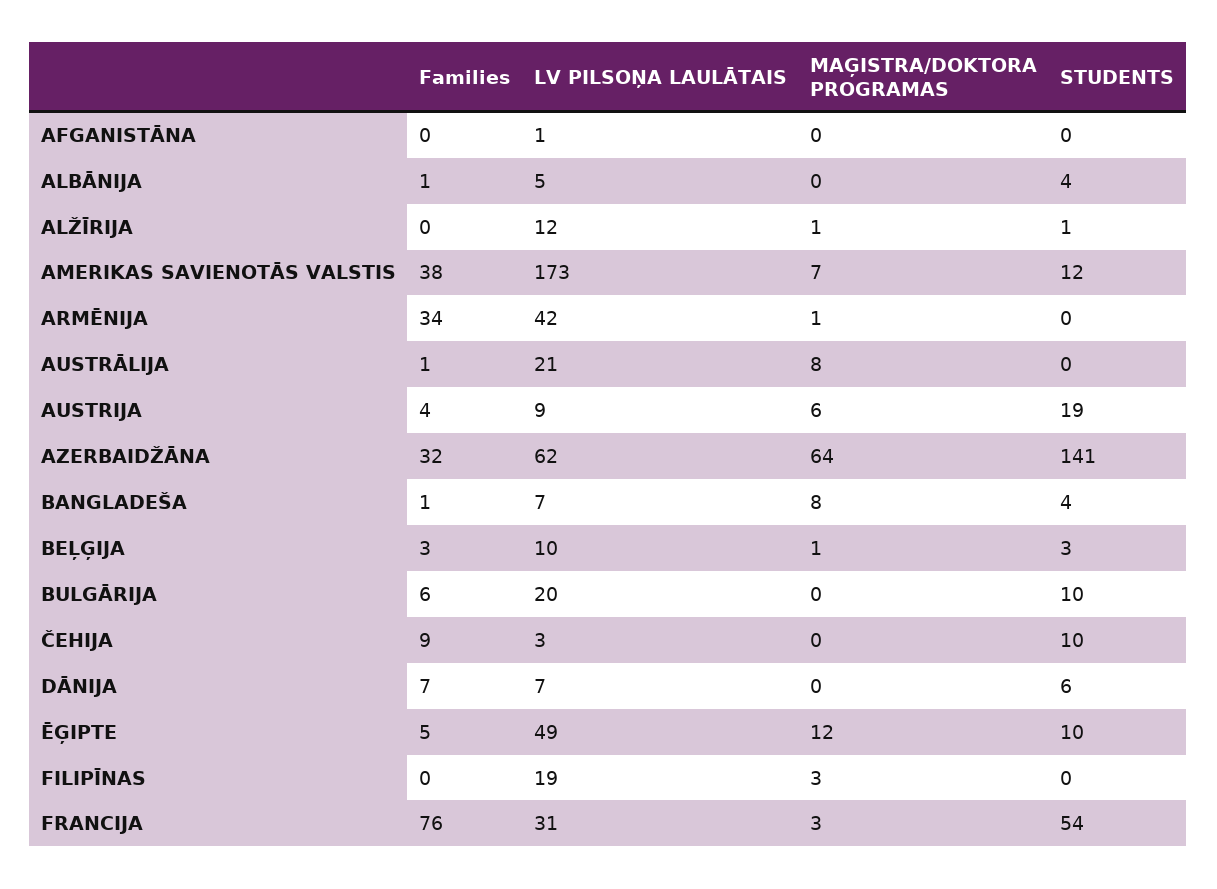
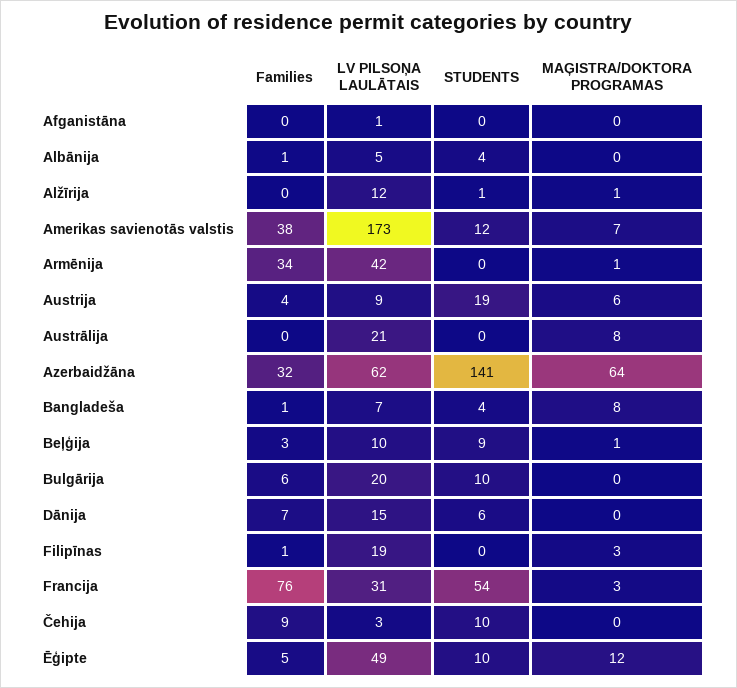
  {
    "Families": {
      "AFGANISTĀNA": 0,
      "ALBĀNIJA": 1,
      "ALŽĪRIJA": 0,
      "AMERIKAS SAVIENOTĀS VALSTIS": 38,
      "ARMĒNIJA": 34,
-     "AUSTRĀLIJA": 1,
+     "AUSTRĀLIJA": 0,
      "AUSTRIJA": 4,
      "AZERBAIDŽĀNA": 32,
      "BANGLADEŠA": 1,
      "BEĻĢIJA": 3,
      "BULGĀRIJA": 6,
      "ČEHIJA": 9,
      "DĀNIJA": 7,
      "ĒĢIPTE": 5,
-     "FILIPĪNAS": 0,
+     "FILIPĪNAS": 1,
      "FRANCIJA": 76
    },
    "LV PILSOŅA LAULĀTAIS": {
      "AFGANISTĀNA": 1,
      "ALBĀNIJA": 5,
      "ALŽĪRIJA": 12,
      "AMERIKAS SAVIENOTĀS VALSTIS": 173,
      "ARMĒNIJA": 42,
      "AUSTRĀLIJA": 21,
      "AUSTRIJA": 9,
      "AZERBAIDŽĀNA": 62,
      "BANGLADEŠA": 7,
      "BEĻĢIJA": 10,
      "BULGĀRIJA": 20,
      "ČEHIJA": 3,
-     "DĀNIJA": 7,
+     "DĀNIJA": 15,
      "ĒĢIPTE": 49,
      "FILIPĪNAS": 19,
      "FRANCIJA": 31
    },
    "MAĢISTRA/DOKTORA PROGRAMAS": {
      "AFGANISTĀNA": 0,
      "ALBĀNIJA": 0,
      "ALŽĪRIJA": 1,
      "AMERIKAS SAVIENOTĀS VALSTIS": 7,
      "ARMĒNIJA": 1,
      "AUSTRĀLIJA": 8,
      "AUSTRIJA": 6,
      "AZERBAIDŽĀNA": 64,
      "BANGLADEŠA": 8,
      "BEĻĢIJA": 1,
      "BULGĀRIJA": 0,
      "ČEHIJA": 0,
      "DĀNIJA": 0,
      "ĒĢIPTE": 12,
      "FILIPĪNAS": 3,
      "FRANCIJA": 3
    },
    "STUDENTS": {
      "AFGANISTĀNA": 0,
      "ALBĀNIJA": 4,
      "ALŽĪRIJA": 1,
      "AMERIKAS SAVIENOTĀS VALSTIS": 12,
      "ARMĒNIJA": 0,
      "AUSTRĀLIJA": 0,
      "AUSTRIJA": 19,
      "AZERBAIDŽĀNA": 141,
      "BANGLADEŠA": 4,
-     "BEĻĢIJA": 3,
+     "BEĻĢIJA": 9,
      "BULGĀRIJA": 10,
      "ČEHIJA": 10,
      "DĀNIJA": 6,
      "ĒĢIPTE": 10,
      "FILIPĪNAS": 0,
      "FRANCIJA": 54
    }
  }

